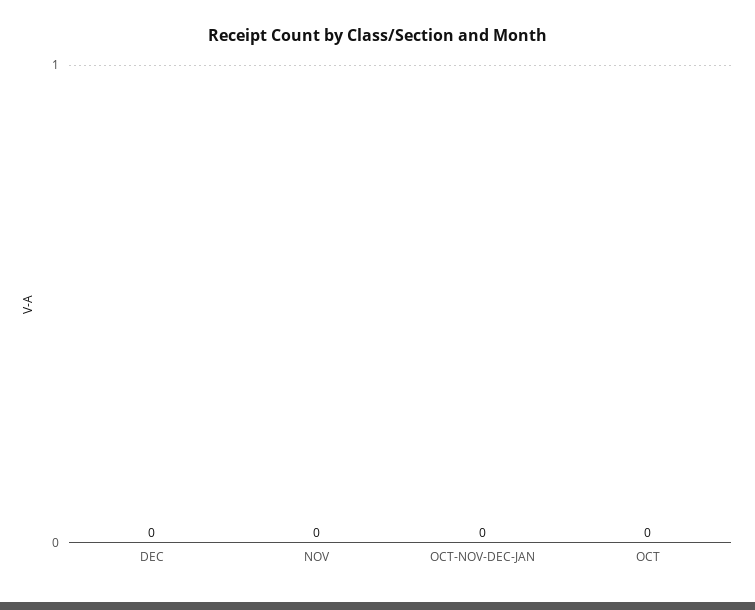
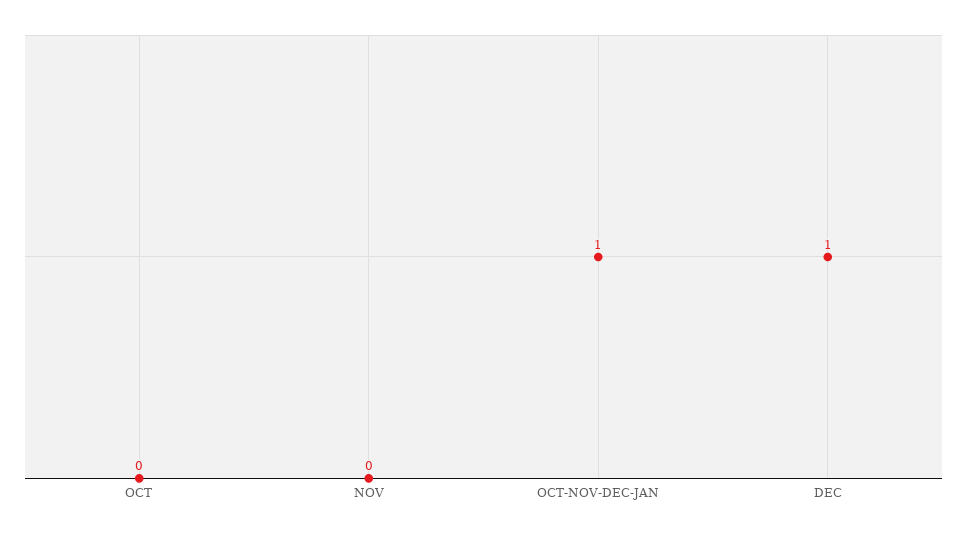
  {
-   "DEC": 0,
+   "DEC": 1,
    "NOV": 0,
-   "OCT-NOV-DEC-JAN": 0,
+   "OCT-NOV-DEC-JAN": 1,
    "OCT": 0
  }

